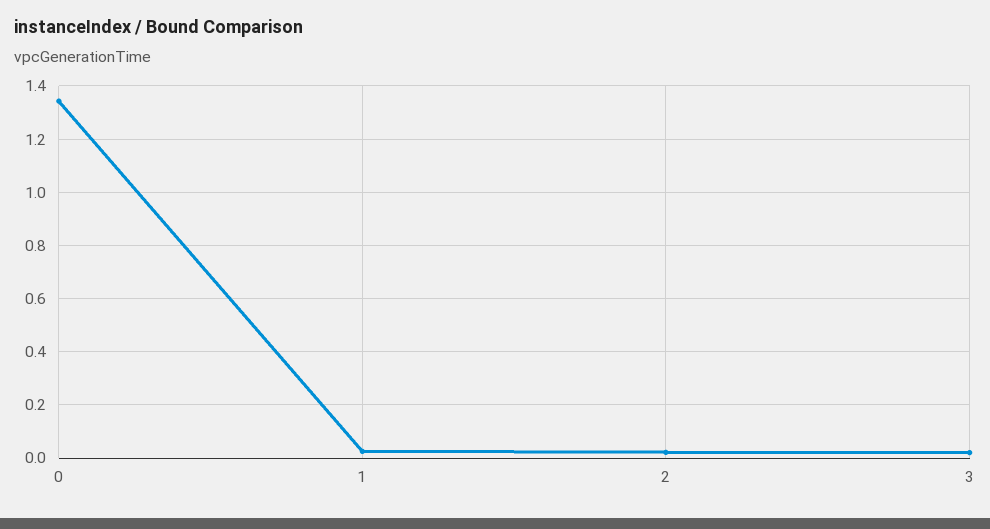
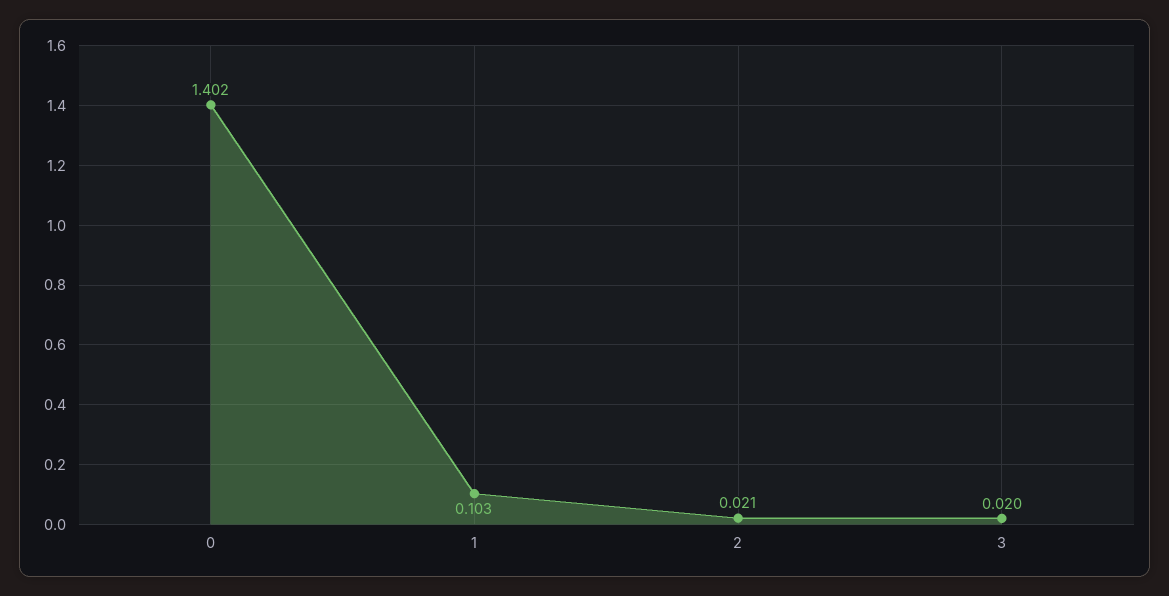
  {
-   "0": 1.35,
+   "0": 1.402,
-   "1": 0.025,
+   "1": 0.103,
    "2": 0.021,
    "3": 0.02
  }

